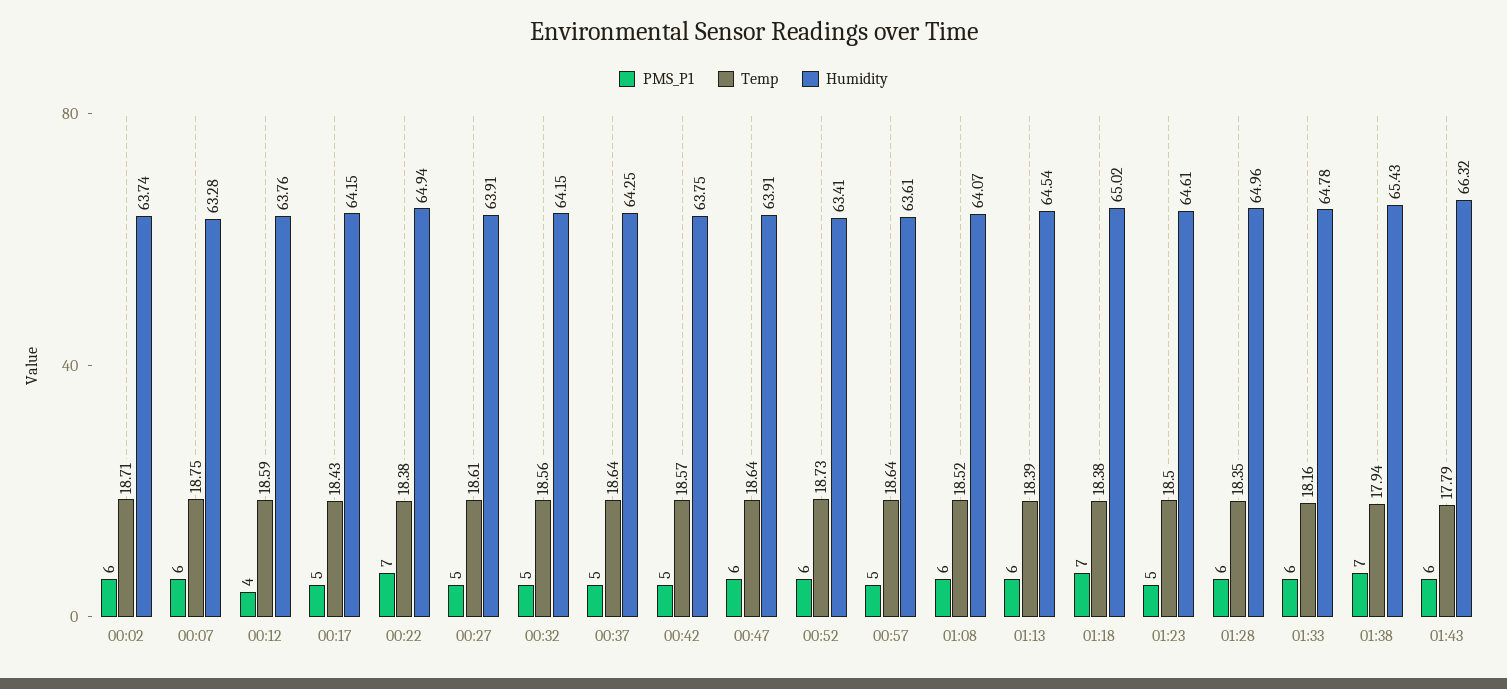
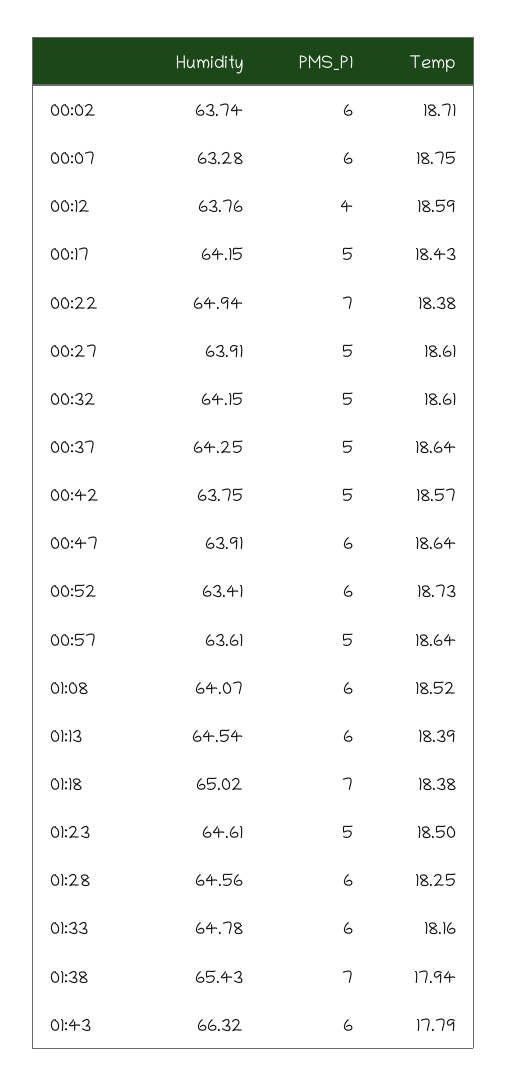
  {
    "PMS_P1": {
      "00:02": 6,
      "00:07": 6,
      "00:12": 4,
      "00:17": 5,
      "00:22": 7,
      "00:27": 5,
      "00:32": 5,
      "00:37": 5,
      "00:42": 5,
      "00:47": 6,
      "00:52": 6,
      "00:57": 5,
      "01:08": 6,
      "01:13": 6,
      "01:18": 7,
      "01:23": 5,
      "01:28": 6,
      "01:33": 6,
      "01:38": 7,
      "01:43": 6
    },
    "Temp": {
      "00:02": 18.71,
      "00:07": 18.75,
      "00:12": 18.59,
      "00:17": 18.43,
      "00:22": 18.38,
      "00:27": 18.61,
-     "00:32": 18.56,
+     "00:32": 18.61,
      "00:37": 18.64,
      "00:42": 18.57,
      "00:47": 18.64,
      "00:52": 18.73,
      "00:57": 18.64,
      "01:08": 18.52,
      "01:13": 18.39,
      "01:18": 18.38,
      "01:23": 18.5,
-     "01:28": 18.35,
+     "01:28": 18.25,
      "01:33": 18.16,
      "01:38": 17.94,
      "01:43": 17.79
    },
    "Humidity": {
      "00:02": 63.74,
      "00:07": 63.28,
      "00:12": 63.76,
      "00:17": 64.15,
      "00:22": 64.94,
      "00:27": 63.91,
      "00:32": 64.15,
      "00:37": 64.25,
      "00:42": 63.75,
      "00:47": 63.91,
      "00:52": 63.41,
      "00:57": 63.61,
      "01:08": 64.07,
      "01:13": 64.54,
      "01:18": 65.02,
      "01:23": 64.61,
-     "01:28": 64.96,
+     "01:28": 64.56,
      "01:33": 64.78,
      "01:38": 65.43,
      "01:43": 66.32
    }
  }

